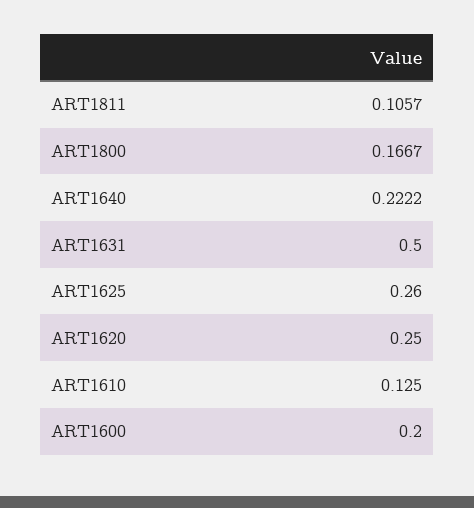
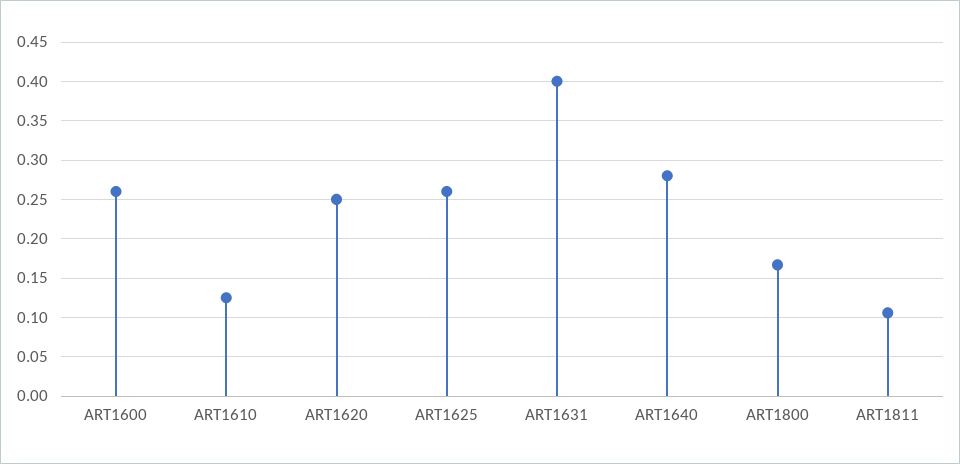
  {
    "ART1811": 0.1057,
    "ART1800": 0.1667,
-   "ART1640": 0.2222,
+   "ART1640": 0.28,
-   "ART1631": 0.5,
+   "ART1631": 0.4,
    "ART1625": 0.26,
    "ART1620": 0.25,
    "ART1610": 0.125,
-   "ART1600": 0.2
+   "ART1600": 0.26
  }

